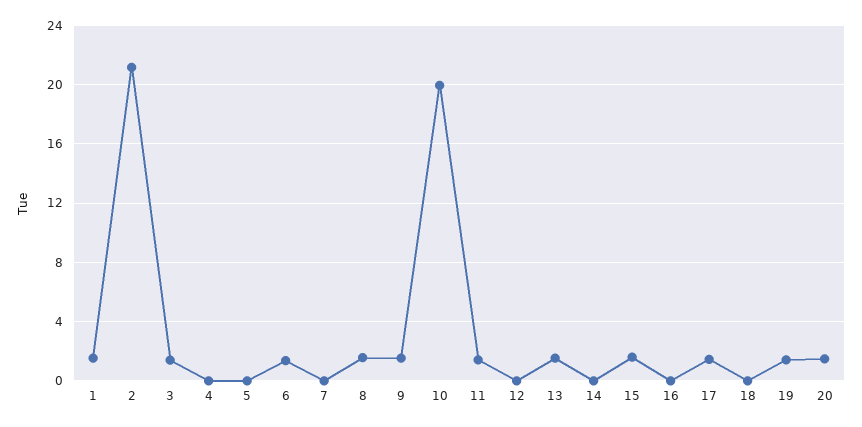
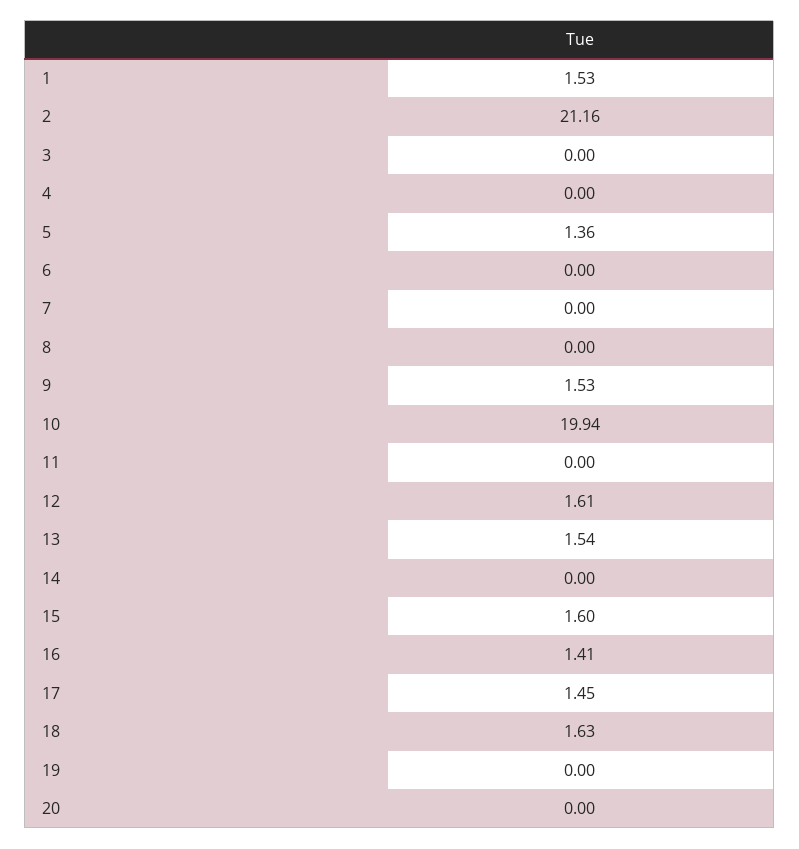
  {
    "1": 1.53,
    "2": 21.16,
-   "3": 1.5,
+   "3": 0,
    "4": 0,
-   "5": 0,
+   "5": 1.36,
-   "6": 1.5,
+   "6": 0,
    "7": 0,
-   "8": 1.5,
+   "8": 0,
    "9": 1.53,
    "10": 19.94,
-   "11": 1.5,
+   "11": 0,
-   "12": 0,
+   "12": 1.61,
    "13": 1.54,
    "14": 0,
    "15": 1.6,
-   "16": 0,
+   "16": 1.41,
    "17": 1.45,
-   "18": 0,
+   "18": 1.63,
-   "19": 1.5,
+   "19": 0,
-   "20": 1.5
+   "20": 0
  }

